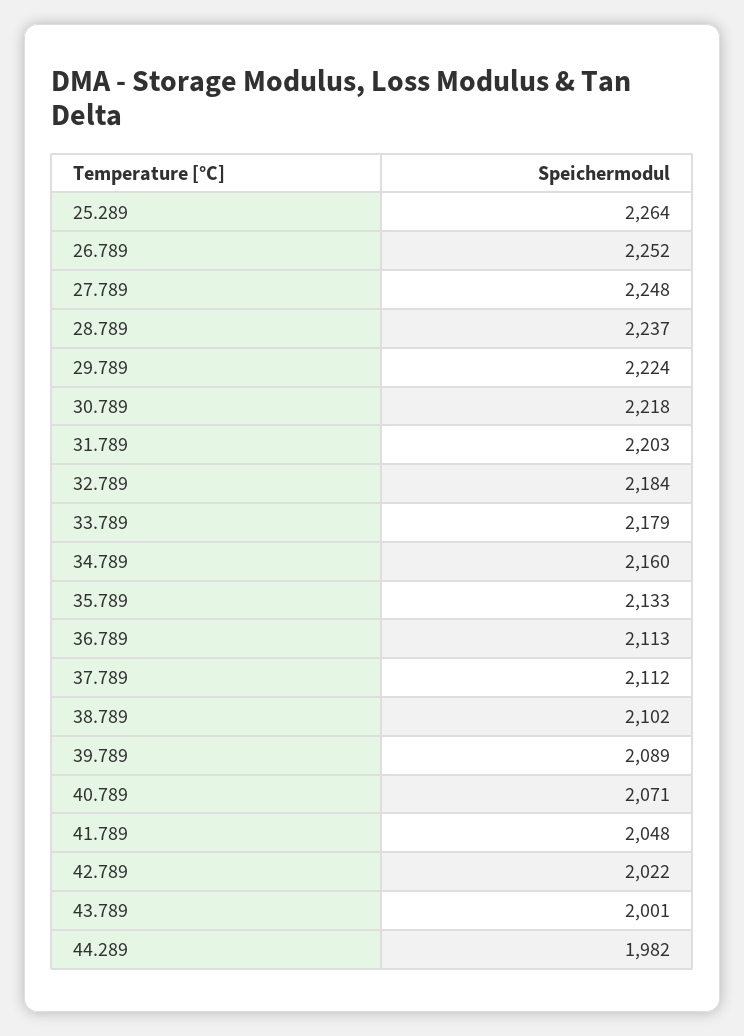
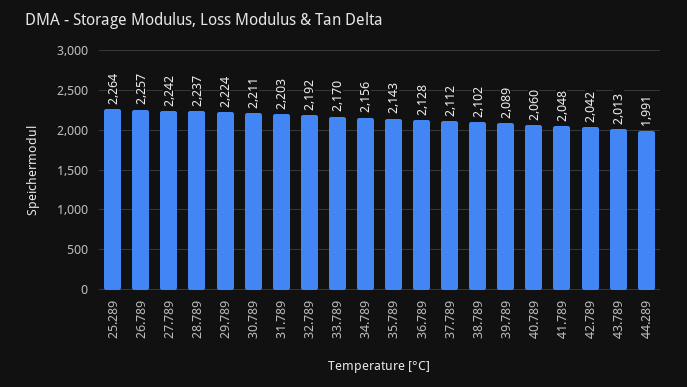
  {
    "25.289": 2264,
-   "26.789": 2252,
+   "26.789": 2257,
-   "27.789": 2248,
+   "27.789": 2242,
    "28.789": 2237,
    "29.789": 2224,
-   "30.789": 2218,
+   "30.789": 2211,
    "31.789": 2203,
-   "32.789": 2184,
+   "32.789": 2192,
-   "33.789": 2179,
+   "33.789": 2170,
-   "34.789": 2160,
+   "34.789": 2156,
-   "35.789": 2133,
+   "35.789": 2143,
-   "36.789": 2113,
+   "36.789": 2128,
    "37.789": 2112,
    "38.789": 2102,
    "39.789": 2089,
-   "40.789": 2071,
+   "40.789": 2060,
    "41.789": 2048,
-   "42.789": 2022,
+   "42.789": 2042,
-   "43.789": 2001,
+   "43.789": 2013,
-   "44.289": 1982
+   "44.289": 1991
  }

